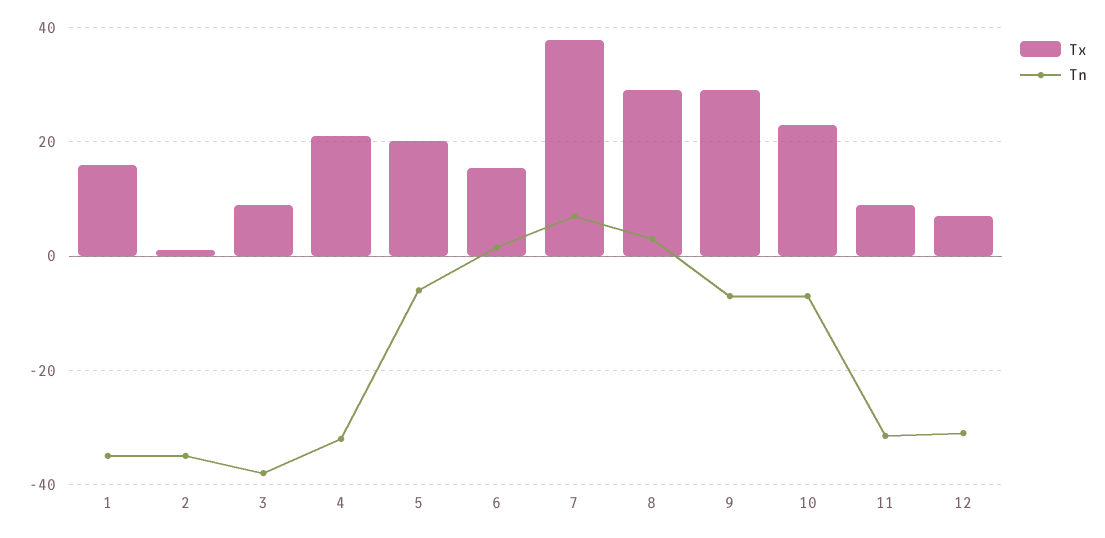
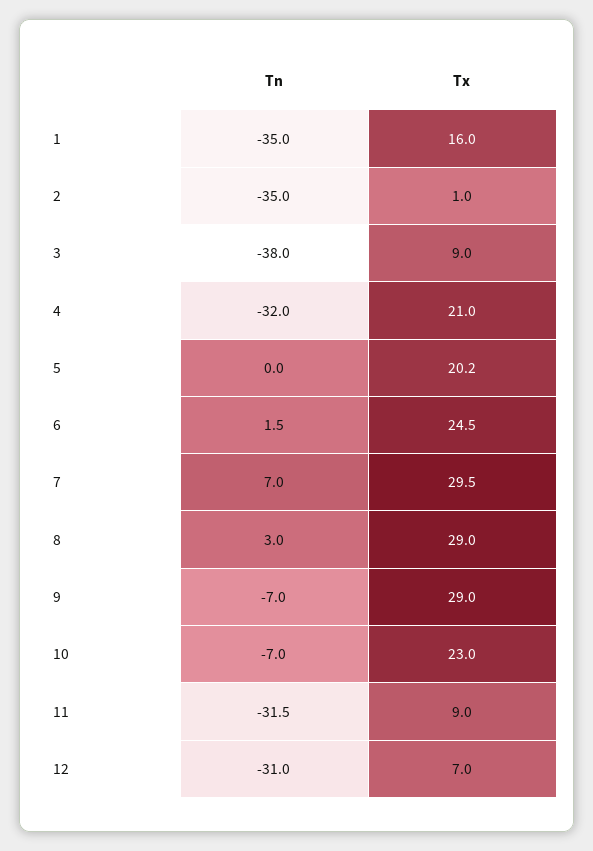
  {
    "Tx": {
      "1": 16,
      "2": 1,
      "3": 9,
      "4": 21,
      "5": 20.2,
-     "6": 16,
+     "6": 24.5,
-     "7": 38,
+     "7": 29.5,
      "8": 29,
      "9": 29,
      "10": 23,
      "11": 9,
      "12": 7
    },
    "Tn": {
      "1": -35,
      "2": -35,
      "3": -38,
      "4": -32,
-     "5": -6,
+     "5": 0,
      "6": 1.5,
      "7": 7,
      "8": 3,
      "9": -7,
      "10": -7,
      "11": -31.5,
      "12": -31
    }
  }

